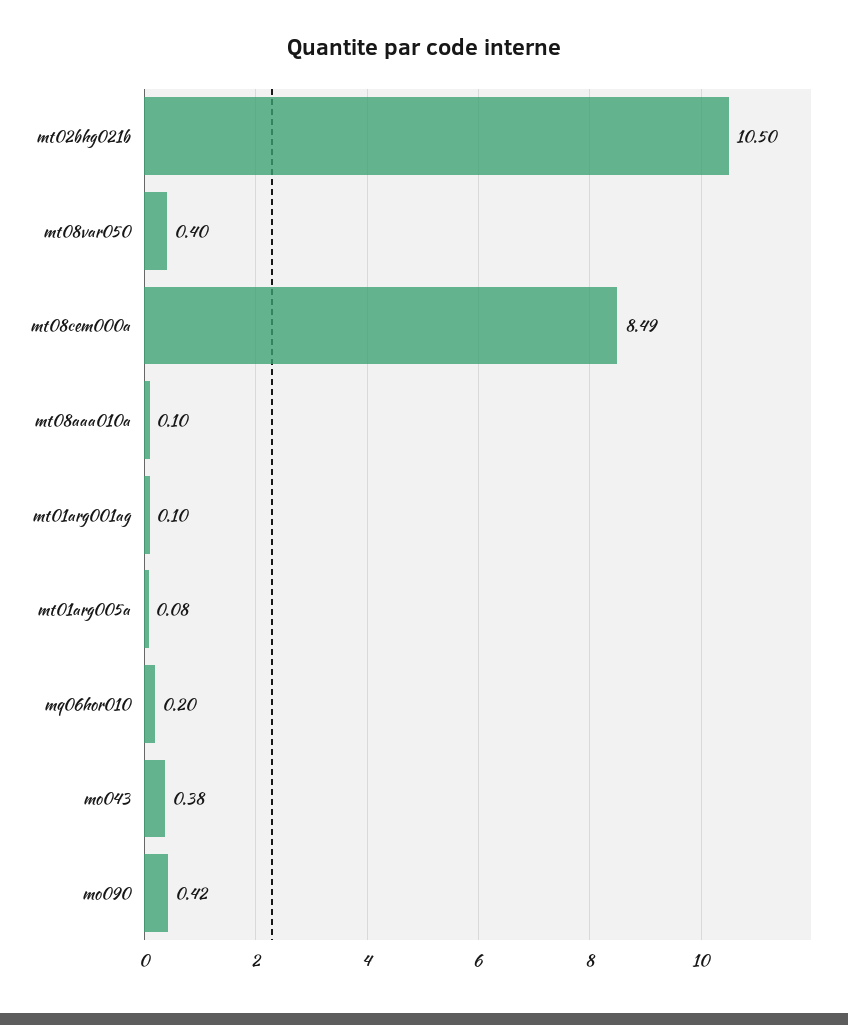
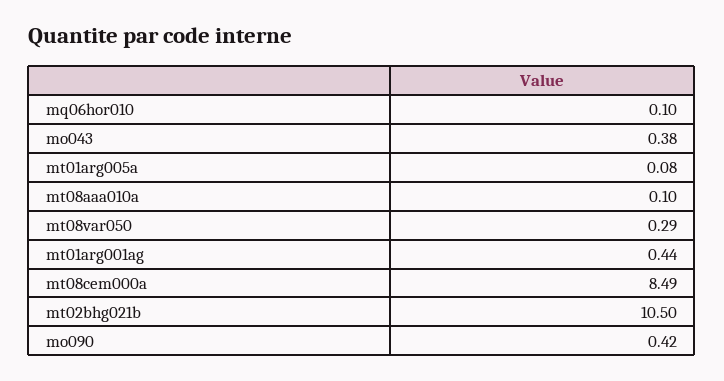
  {
    "mt02bhg021b": 10.5,
-   "mt08var050": 0.4,
+   "mt08var050": 0.29,
    "mt08cem000a": 8.49,
    "mt08aaa010a": 0.1,
-   "mt01arg001ag": 0.1,
+   "mt01arg001ag": 0.44,
    "mt01arg005a": 0.08,
-   "mq06hor010": 0.2,
+   "mq06hor010": 0.1,
    "mo043": 0.38,
    "mo090": 0.42
  }

